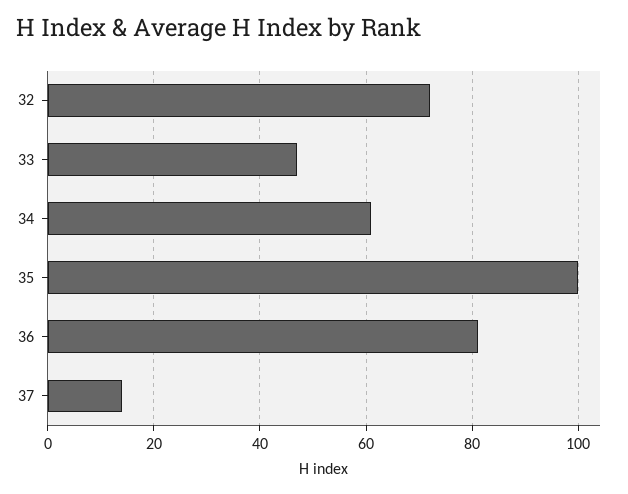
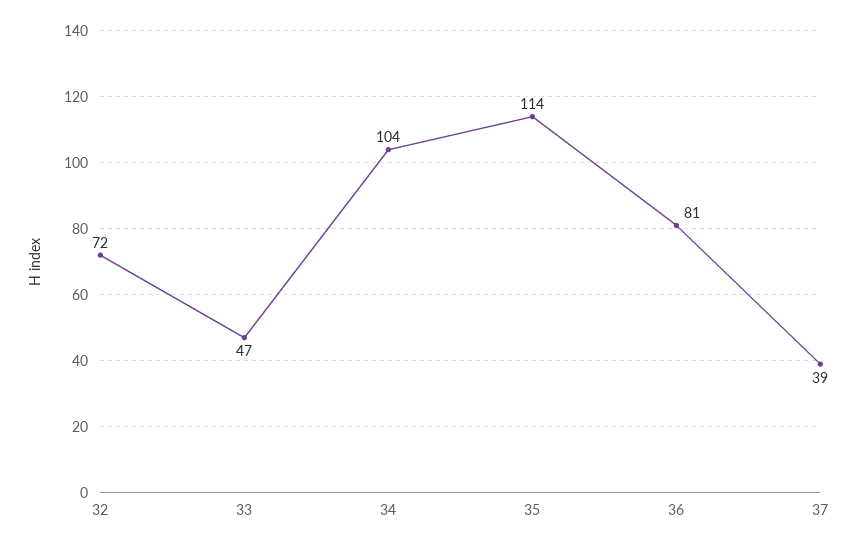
  {
    "32": 72,
    "33": 47,
-   "34": 60,
+   "34": 104,
-   "35": 100,
+   "35": 114,
    "36": 81,
-   "37": 15
+   "37": 39
  }

